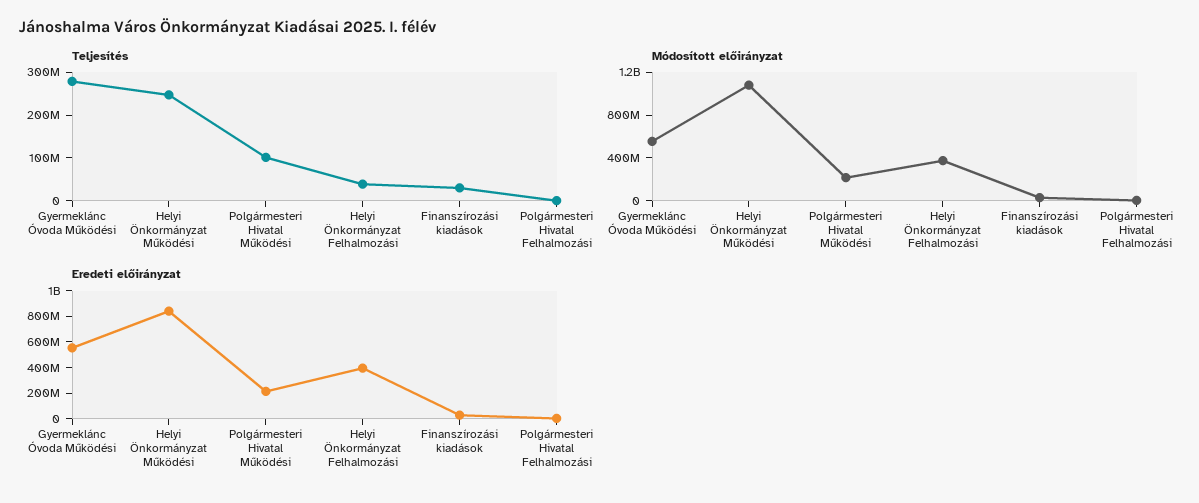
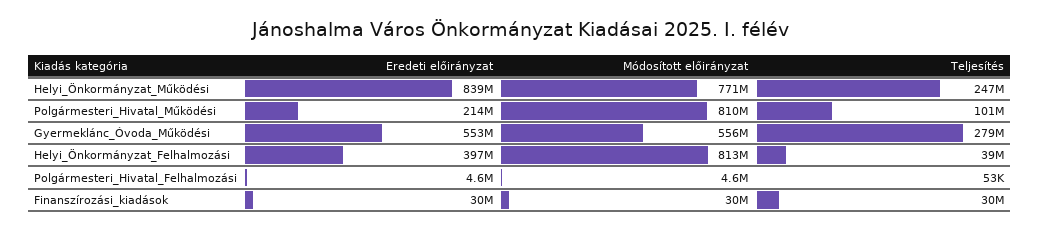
  {
    "Teljesítés": {
      "Gyermeklánc Óvoda Működési": 279000000,
      "Helyi Önkormányzat Működési": 247000000,
      "Polgármesteri Hivatal Működési": 101000000,
      "Helyi Önkormányzat Felhalmozási": 39000000,
      "Finanszírozási kiadások": 30000000,
      "Polgármesteri Hivatal Felhalmozási": 53000
    },
    "Módosított előirányzat": {
      "Gyermeklánc Óvoda Működési": 556000000,
-     "Helyi Önkormányzat Működési": 1100000000,
+     "Helyi Önkormányzat Működési": 771000000,
-     "Polgármesteri Hivatal Működési": 200000000,
+     "Polgármesteri Hivatal Működési": 810000000,
-     "Helyi Önkormányzat Felhalmozási": 400000000,
+     "Helyi Önkormányzat Felhalmozási": 813000000,
      "Finanszírozási kiadások": 30000000,
      "Polgármesteri Hivatal Felhalmozási": 4600000
    },
    "Eredeti előirányzat": {
      "Gyermeklánc Óvoda Működési": 553000000,
      "Helyi Önkormányzat Működési": 839000000,
      "Polgármesteri Hivatal Működési": 214000000,
      "Helyi Önkormányzat Felhalmozási": 397000000,
      "Finanszírozási kiadások": 30000000,
      "Polgármesteri Hivatal Felhalmozási": 4600000
    }
  }

